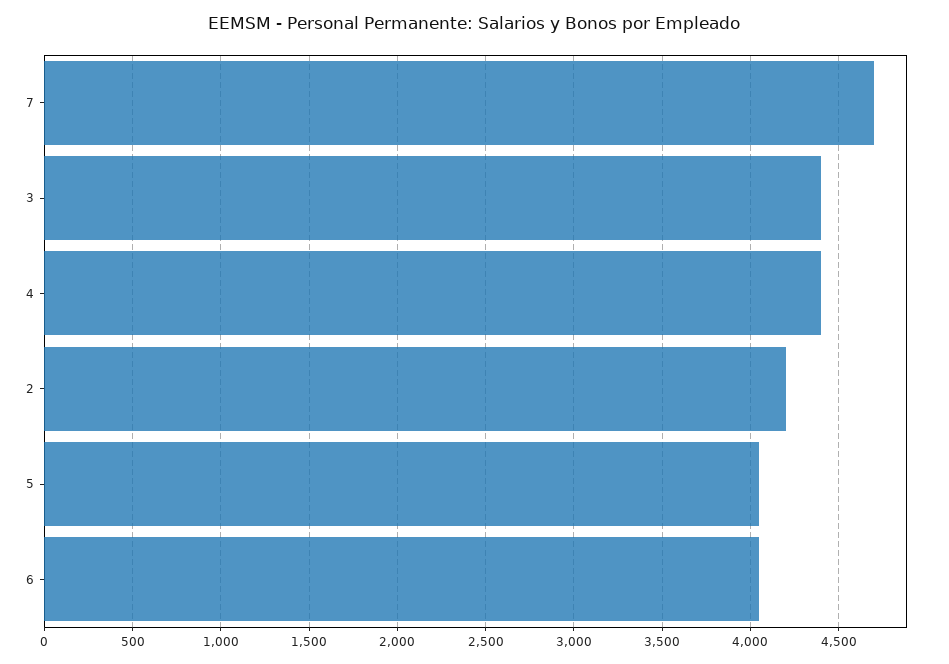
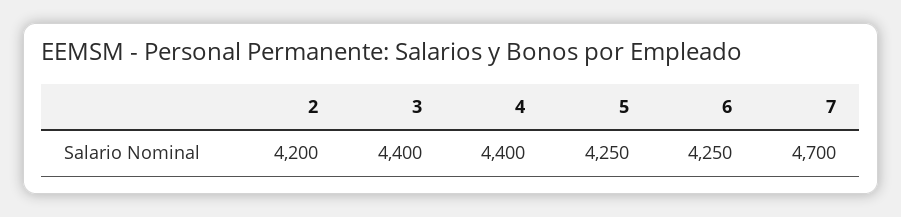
  {
    "7": 4700,
    "3": 4400,
    "4": 4400,
    "2": 4200,
-   "5": 4050,
+   "5": 4250,
-   "6": 4050
+   "6": 4250
  }

